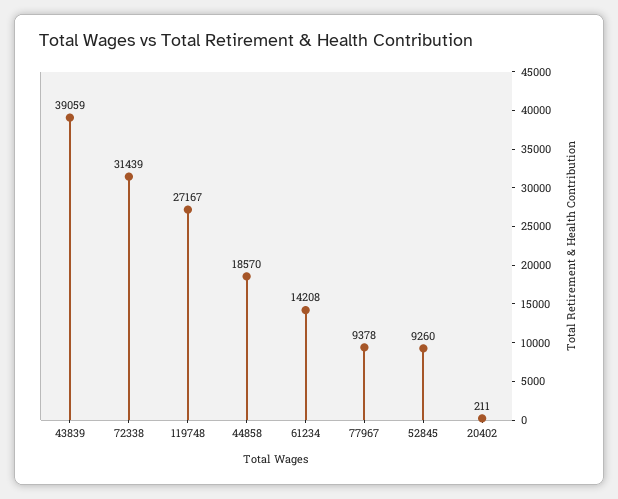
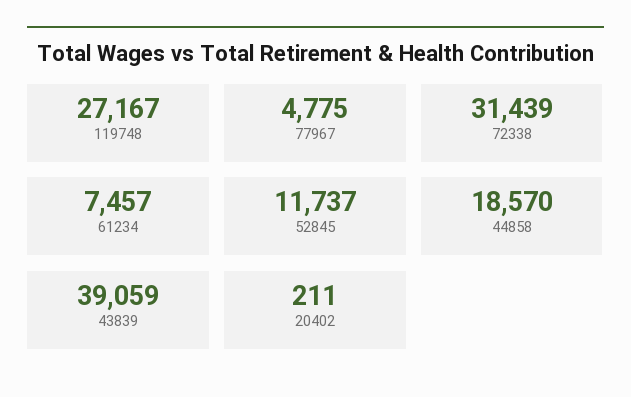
  {
    "43839": 39059,
    "72338": 31439,
    "119748": 27167,
    "44858": 18570,
-   "61234": 14208,
+   "61234": 7457,
-   "77967": 9378,
+   "77967": 4775,
-   "52845": 9260,
+   "52845": 11737,
    "20402": 211
  }

